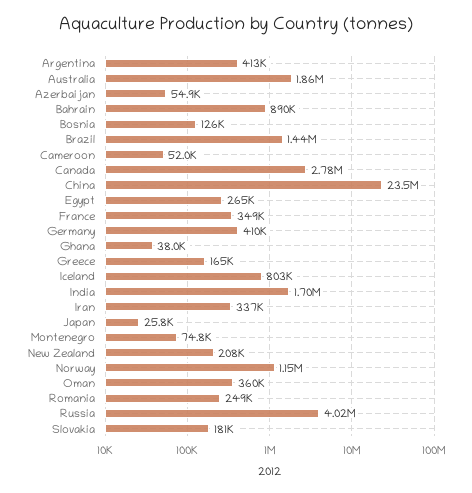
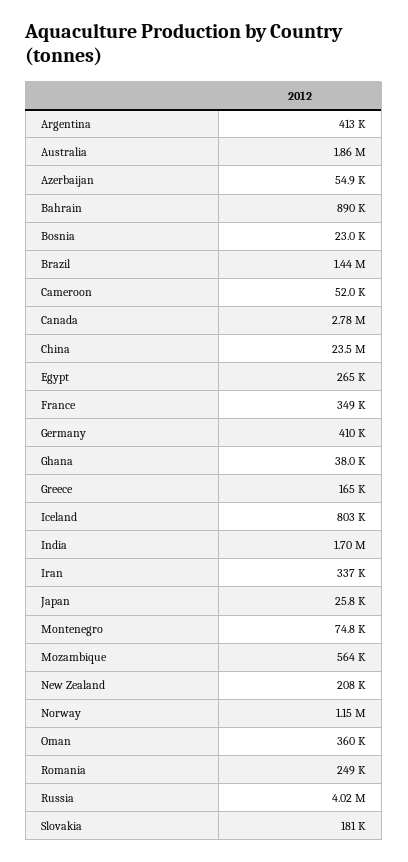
  {
    "Argentina": 413000,
    "Australia": 1860000,
    "Azerbaijan": 54900,
    "Bahrain": 890000,
-   "Bosnia": 126000,
+   "Bosnia": 23000,
    "Brazil": 1440000,
    "Cameroon": 52000,
    "Canada": 2780000,
    "China": 23500000,
    "Egypt": 265000,
    "France": 349000,
    "Germany": 410000,
    "Ghana": 38000,
    "Greece": 165000,
    "Iceland": 803000,
    "India": 1700000,
    "Iran": 337000,
    "Japan": 25800,
    "Montenegro": 74800,
    "New Zealand": 208000,
    "Norway": 1150000,
    "Oman": 360000,
    "Romania": 249000,
    "Russia": 4020000,
-   "Slovakia": 181000
+   "Slovakia": 181000,
+   "Mozambique": 564000
  }

